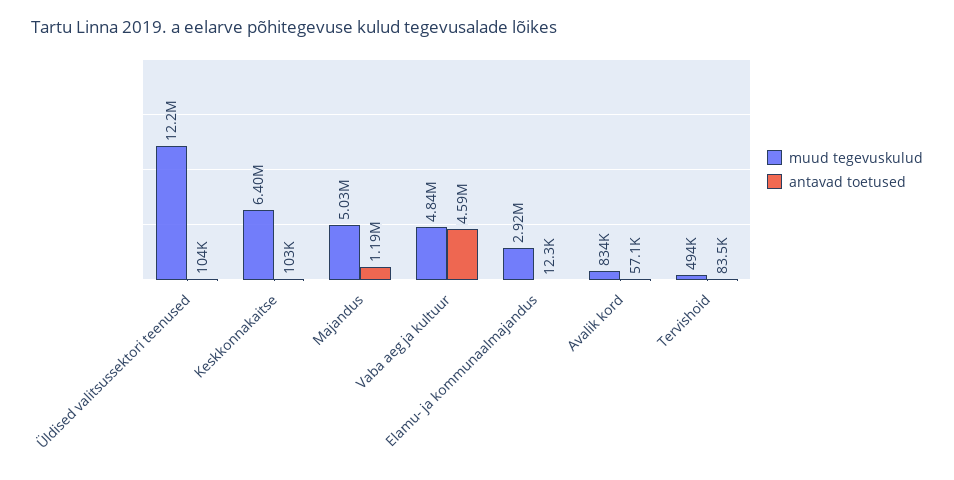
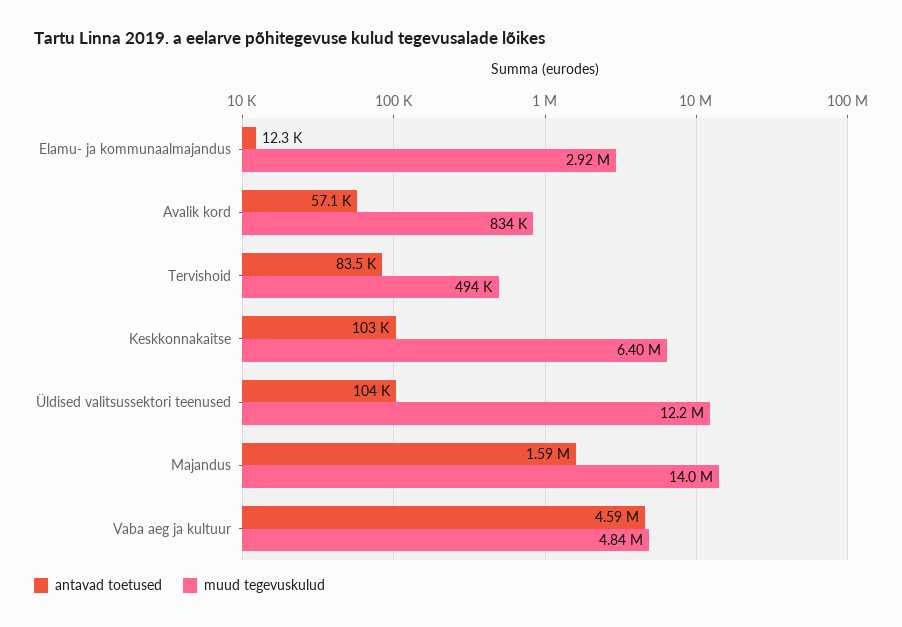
  {
    "muud tegevuskulud": {
      "Üldised valitsussektori teenused": 12200000,
      "Keskkonnakaitse": 6400000,
-     "Majandus": 5030000,
+     "Majandus": 14000000,
      "Vaba aeg ja kultuur": 4840000,
      "Elamu- ja kommunaalmajandus": 2920000,
      "Avalik kord": 834000,
      "Tervishoid": 494000
    },
    "antavad toetused": {
      "Üldised valitsussektori teenused": 104000,
      "Keskkonnakaitse": 103000,
-     "Majandus": 1190000,
+     "Majandus": 1590000,
      "Vaba aeg ja kultuur": 4590000,
      "Elamu- ja kommunaalmajandus": 12300,
      "Avalik kord": 57100,
      "Tervishoid": 83500
    }
  }

